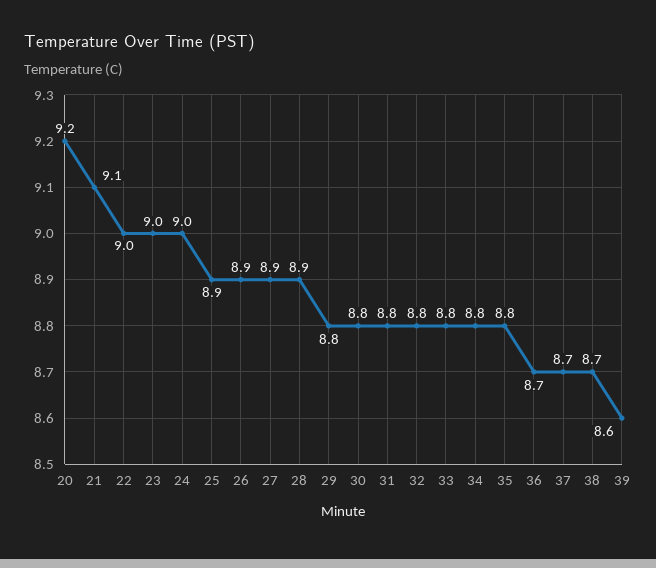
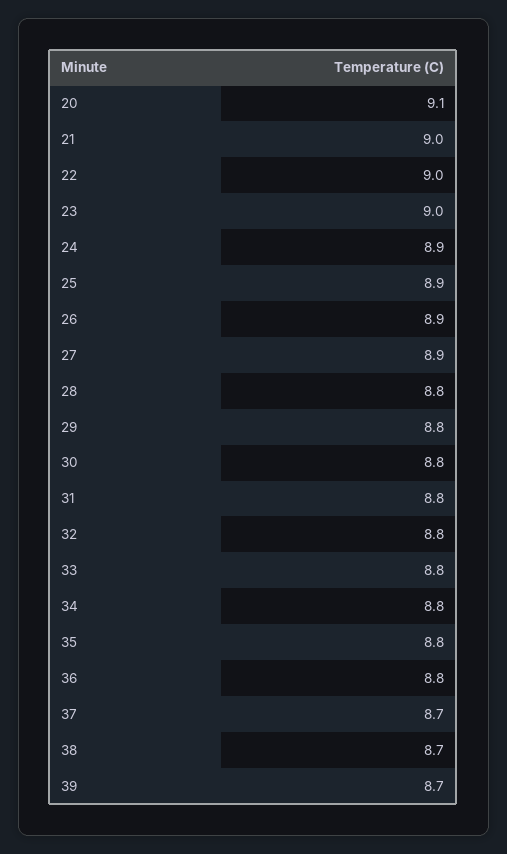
  {
-   "20": 9.2,
+   "20": 9.1,
-   "21": 9.1,
+   "21": 9,
    "22": 9,
    "23": 9,
-   "24": 9,
+   "24": 8.9,
    "25": 8.9,
    "26": 8.9,
    "27": 8.9,
-   "28": 8.9,
+   "28": 8.8,
    "29": 8.8,
    "30": 8.8,
    "31": 8.8,
    "32": 8.8,
    "33": 8.8,
    "34": 8.8,
    "35": 8.8,
-   "36": 8.7,
+   "36": 8.8,
    "37": 8.7,
    "38": 8.7,
-   "39": 8.6
+   "39": 8.7
  }

